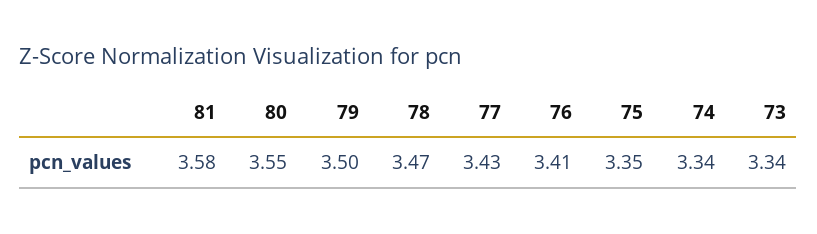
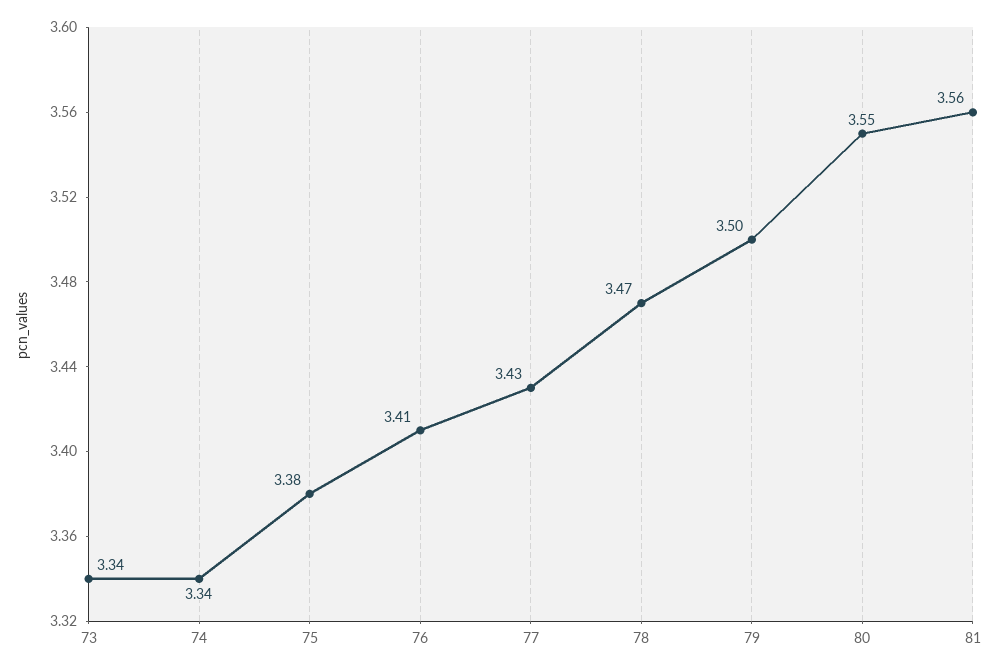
  {
-   "81": 3.58,
+   "81": 3.56,
    "80": 3.55,
    "79": 3.5,
    "78": 3.47,
    "77": 3.43,
    "76": 3.41,
-   "75": 3.35,
+   "75": 3.38,
    "74": 3.34,
    "73": 3.34
  }

